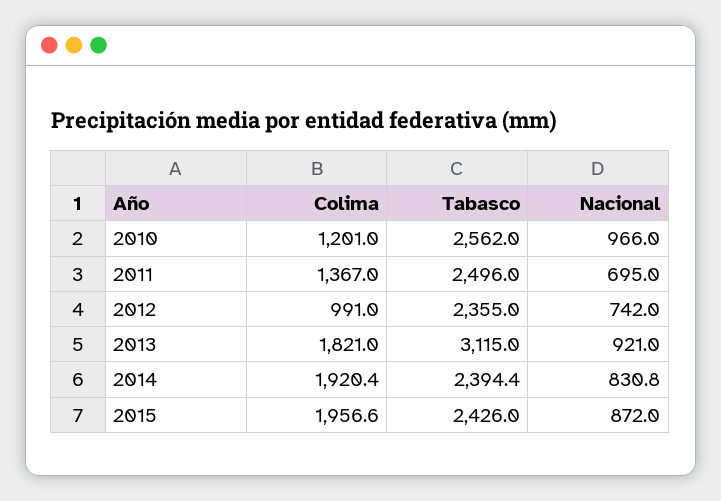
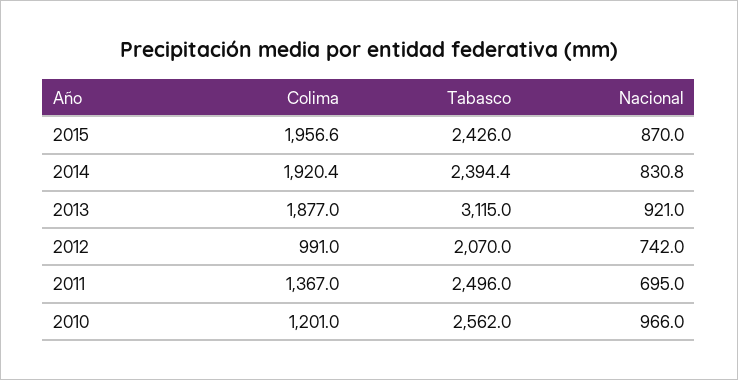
  {
    "Colima": {
      "2010": 1201,
      "2011": 1367,
      "2012": 991,
-     "2013": 1821,
+     "2013": 1877,
      "2014": 1920.4,
      "2015": 1956.6
    },
    "Tabasco": {
      "2010": 2562,
      "2011": 2496,
-     "2012": 2355,
+     "2012": 2070,
      "2013": 3115,
      "2014": 2394.4,
      "2015": 2426
    },
    "Nacional": {
      "2010": 966,
      "2011": 695,
      "2012": 742,
      "2013": 921,
      "2014": 830.8,
-     "2015": 872
+     "2015": 870
    }
  }

